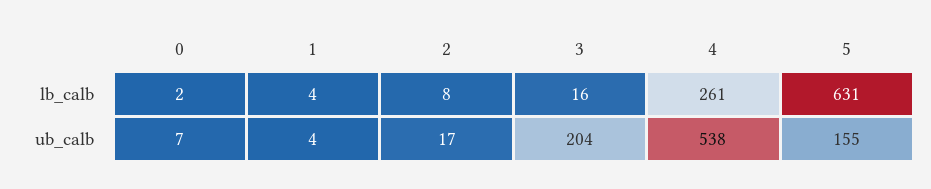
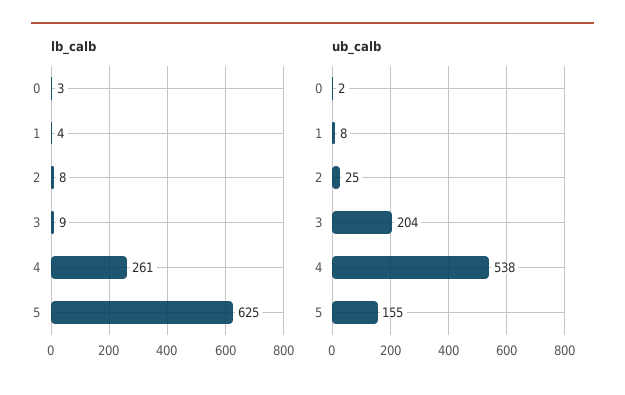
  {
    "lb_calb": {
-     "0": 2,
+     "0": 3,
      "1": 4,
      "2": 8,
-     "3": 16,
+     "3": 9,
      "4": 261,
-     "5": 631
+     "5": 625
    },
    "ub_calb": {
-     "0": 7,
+     "0": 2,
-     "1": 4,
+     "1": 8,
-     "2": 17,
+     "2": 25,
      "3": 204,
      "4": 538,
      "5": 155
    }
  }

